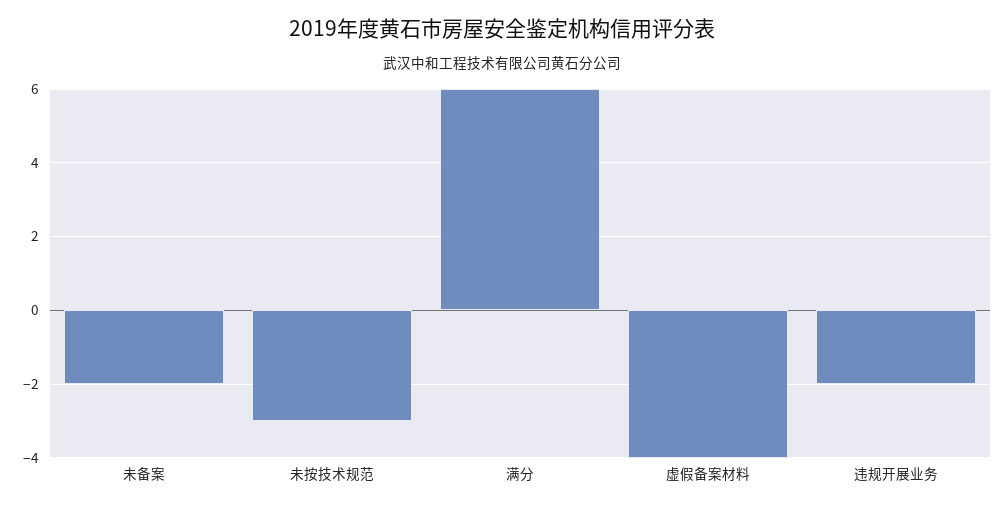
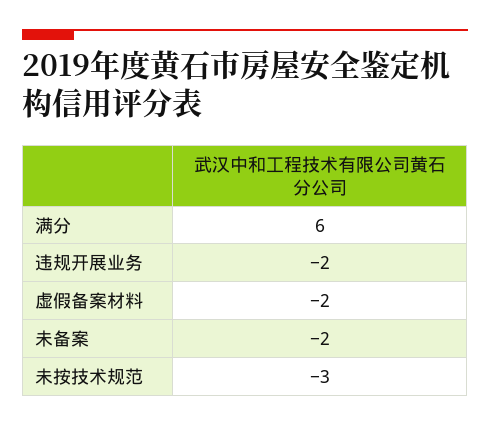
  {
    "未备案": -2,
    "未按技术规范": -3,
    "满分": 6,
-   "虚假备案材料": -4,
+   "虚假备案材料": -2,
    "违规开展业务": -2
  }

